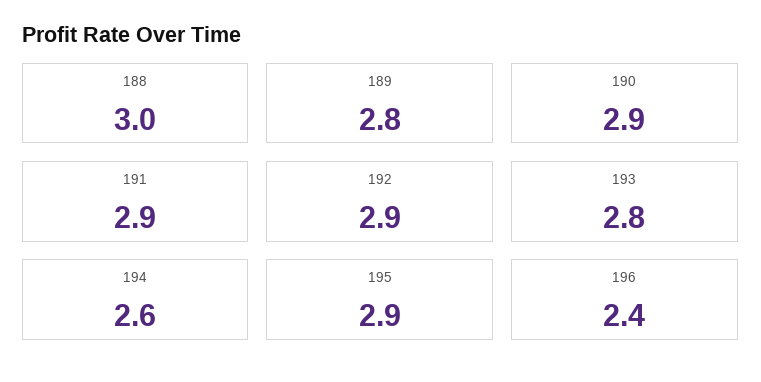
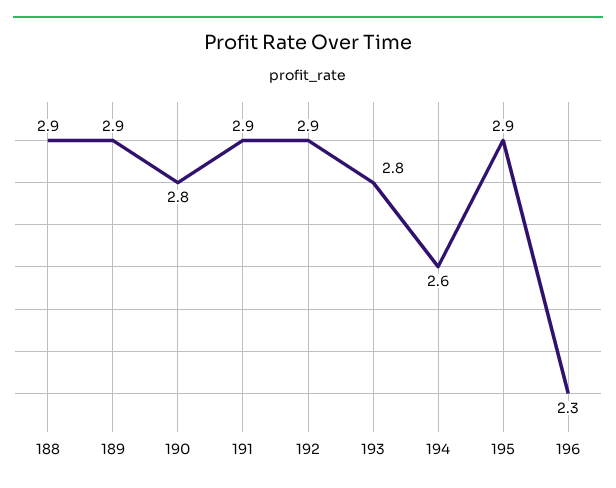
  {
-   "188": 3,
+   "188": 2.9,
-   "189": 2.8,
+   "189": 2.9,
-   "190": 2.9,
+   "190": 2.8,
    "191": 2.9,
    "192": 2.9,
    "193": 2.8,
    "194": 2.6,
    "195": 2.9,
-   "196": 2.4
+   "196": 2.3
  }

